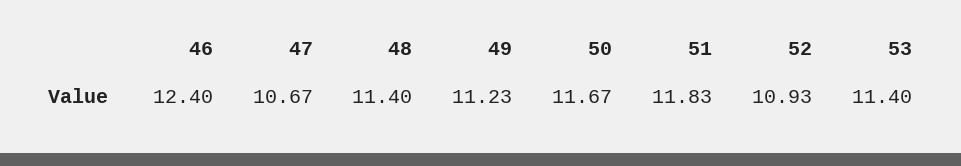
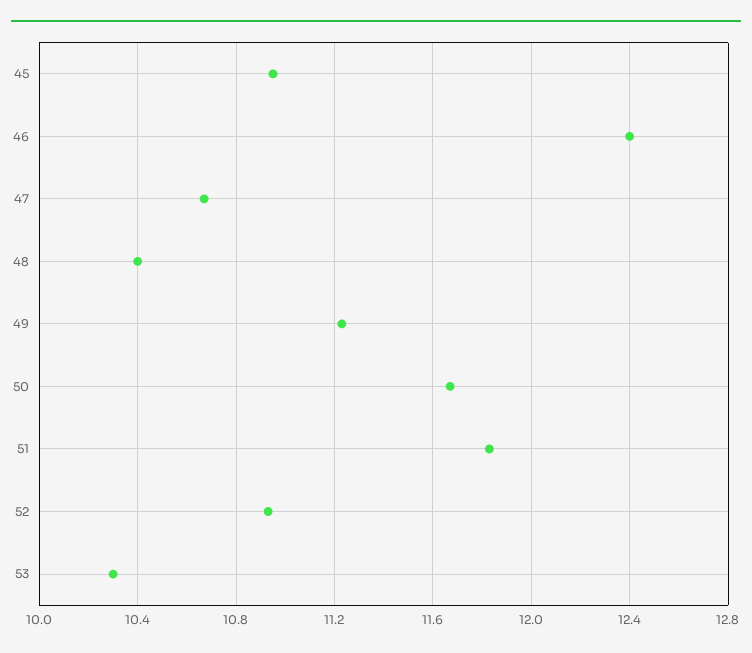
  {
    "46": 12.4,
    "47": 10.67,
-   "48": 11.4,
+   "48": 10.4,
    "49": 11.23,
    "50": 11.67,
    "51": 11.83,
    "52": 10.93,
-   "53": 11.4
+   "53": 10.3,
+   "45": 10.95
  }

